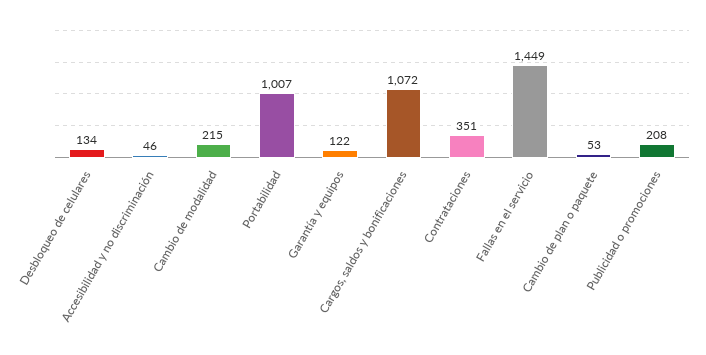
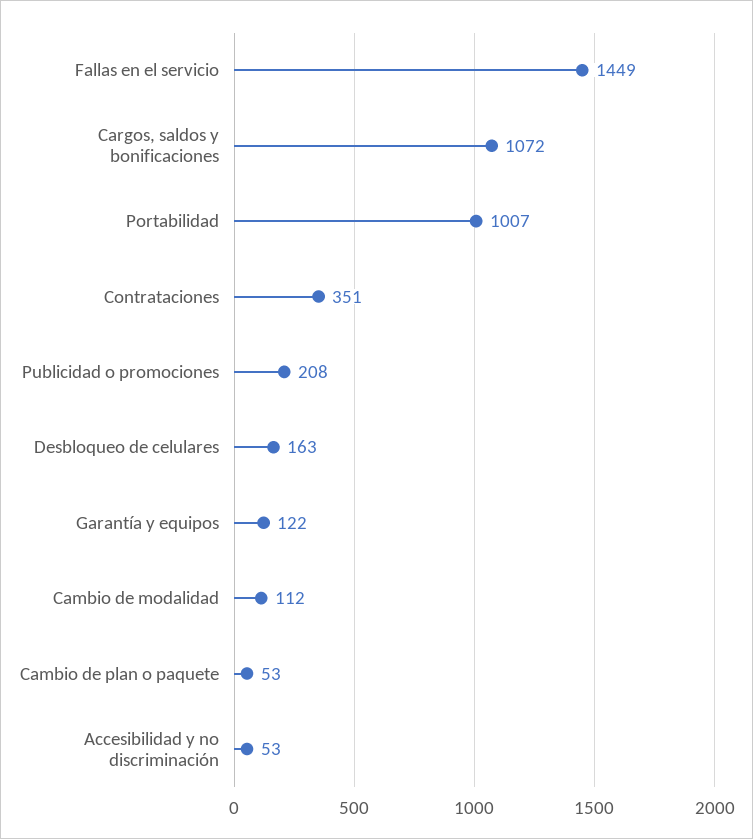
  {
-   "Desbloqueo de celulares": 134,
+   "Desbloqueo de celulares": 163,
-   "Accesibilidad y no discriminación": 46,
+   "Accesibilidad y no discriminación": 53,
-   "Cambio de modalidad": 215,
+   "Cambio de modalidad": 112,
    "Portabilidad": 1007,
    "Garantía y equipos": 122,
    "Cargos, saldos y bonificaciones": 1072,
    "Contrataciones": 351,
    "Fallas en el servicio": 1449,
    "Cambio de plan o paquete": 53,
    "Publicidad o promociones": 208
  }

